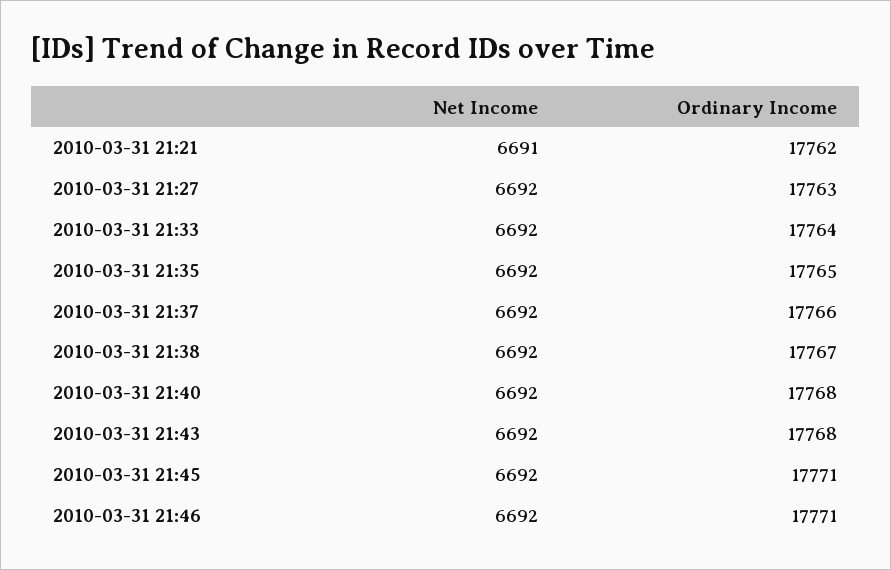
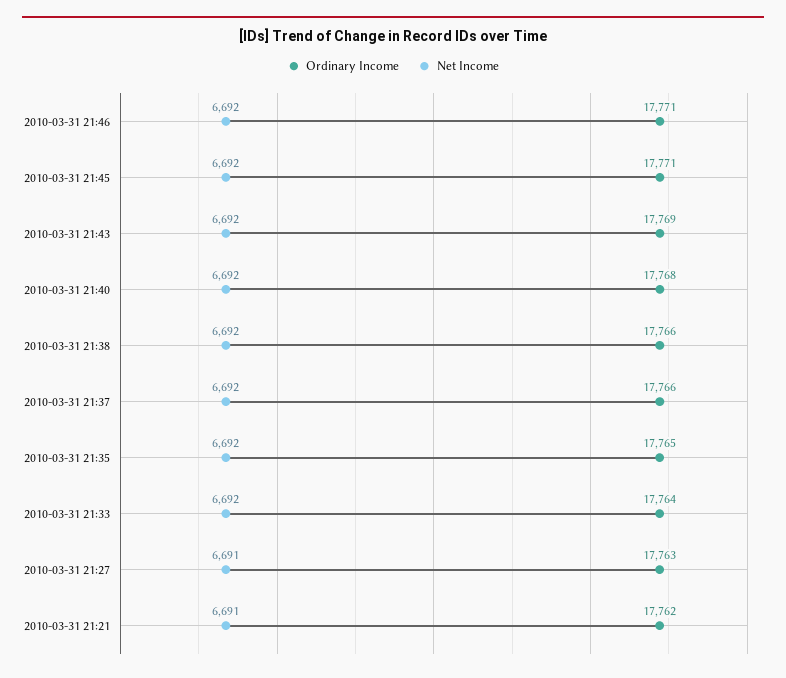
  {
    "Net Income": {
      "2010-03-31 21:21": 6691,
-     "2010-03-31 21:27": 6692,
+     "2010-03-31 21:27": 6691,
      "2010-03-31 21:33": 6692,
      "2010-03-31 21:35": 6692,
      "2010-03-31 21:37": 6692,
      "2010-03-31 21:38": 6692,
      "2010-03-31 21:40": 6692,
      "2010-03-31 21:43": 6692,
      "2010-03-31 21:45": 6692,
      "2010-03-31 21:46": 6692
    },
    "Ordinary Income": {
      "2010-03-31 21:21": 17762,
      "2010-03-31 21:27": 17763,
      "2010-03-31 21:33": 17764,
      "2010-03-31 21:35": 17765,
      "2010-03-31 21:37": 17766,
-     "2010-03-31 21:38": 17767,
+     "2010-03-31 21:38": 17766,
      "2010-03-31 21:40": 17768,
-     "2010-03-31 21:43": 17768,
+     "2010-03-31 21:43": 17769,
      "2010-03-31 21:45": 17771,
      "2010-03-31 21:46": 17771
    }
  }

